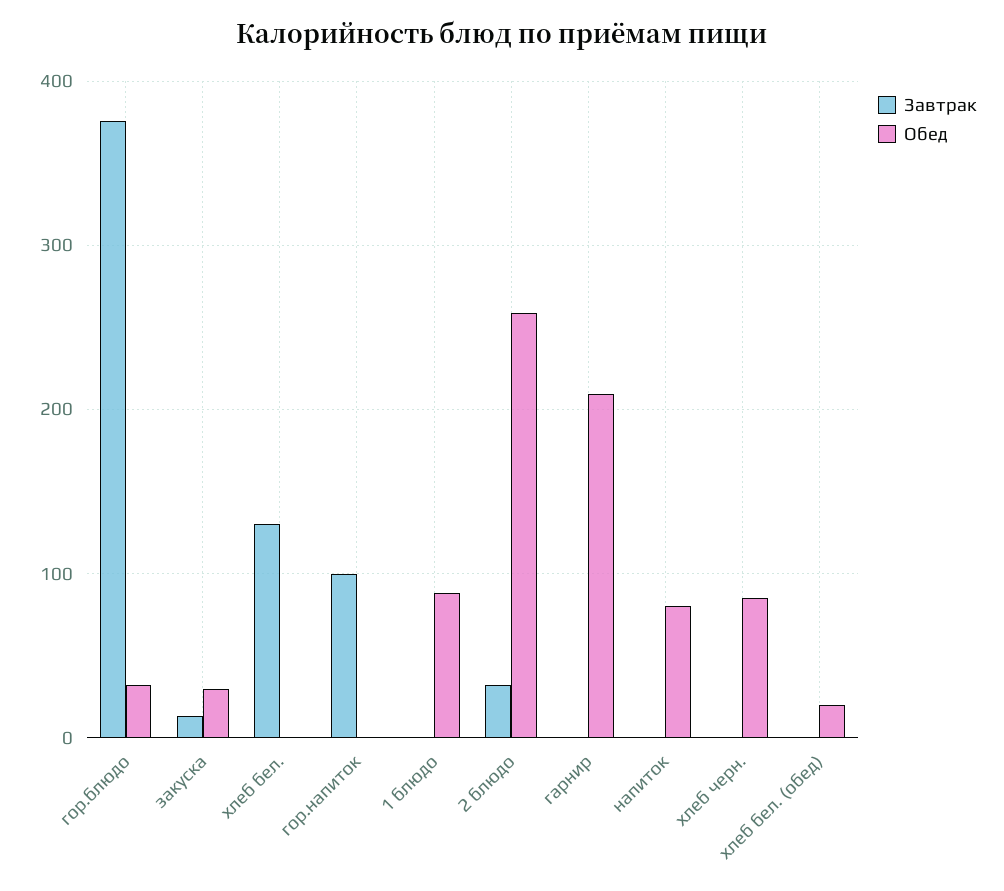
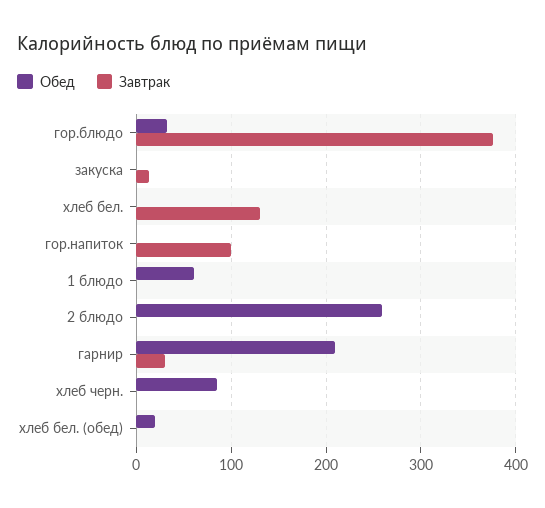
  {
    "Завтрак": {
      "гор.блюдо": 380,
      "закуска": 10,
      "хлеб бел.": 130,
      "гор.напиток": 100,
      "1 блюдо": 0,
-     "2 блюдо": 30,
+     "2 блюдо": 0,
-     "гарнир": 0,
+     "гарнир": 30,
-     "напиток": 0,
      "хлеб черн.": 0,
      "хлеб бел. (обед)": 0
    },
    "Обед": {
      "гор.блюдо": 30,
-     "закуска": 30,
+     "закуска": 0,
      "хлеб бел.": 0,
      "гор.напиток": 0,
-     "1 блюдо": 90,
+     "1 блюдо": 60,
      "2 блюдо": 260,
      "гарнир": 210,
-     "напиток": 80,
      "хлеб черн.": 90,
      "хлеб бел. (обед)": 20
    }
  }

